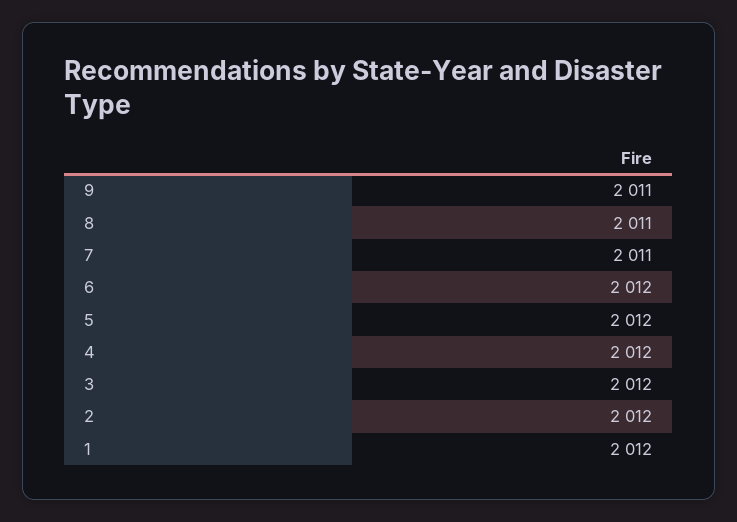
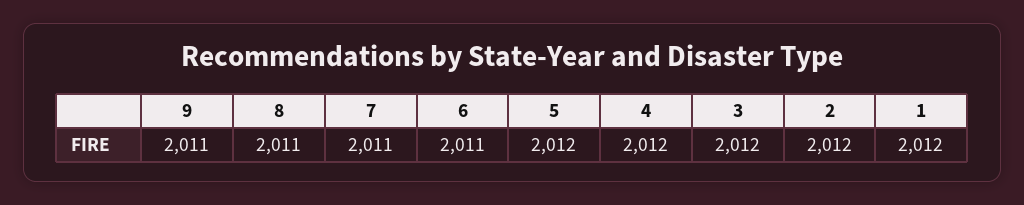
  {
    "9": 2011,
    "8": 2011,
    "7": 2011,
-   "6": 2012,
+   "6": 2011,
    "5": 2012,
    "4": 2012,
    "3": 2012,
    "2": 2012,
    "1": 2012
  }

